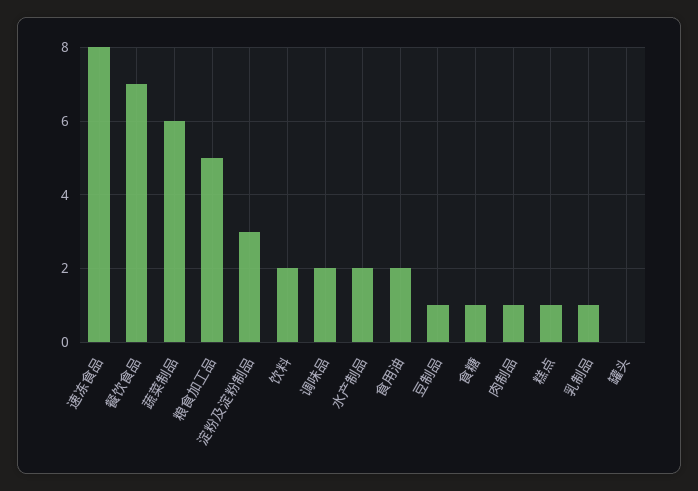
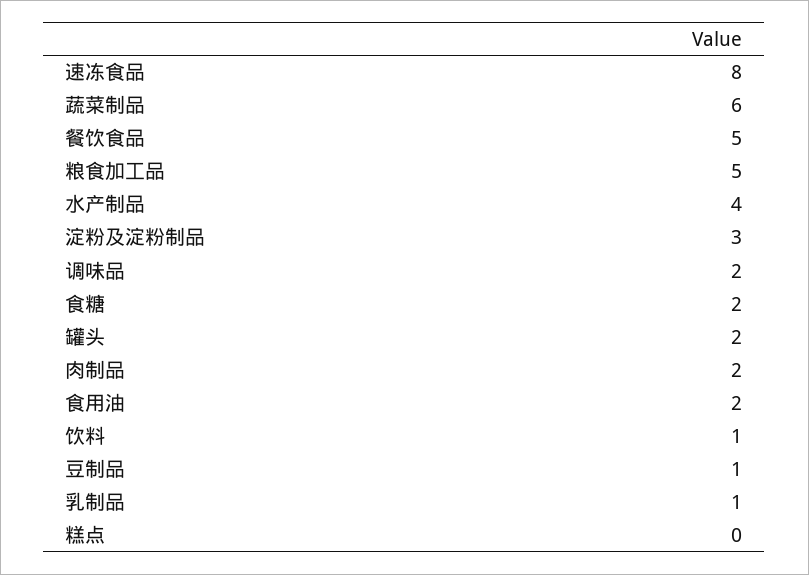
  {
    "速冻食品": 8,
-   "餐饮食品": 7,
+   "餐饮食品": 5,
    "蔬菜制品": 6,
    "粮食加工品": 5,
    "淀粉及淀粉制品": 3,
-   "饮料": 2,
+   "饮料": 1,
    "调味品": 2,
-   "水产制品": 2,
+   "水产制品": 4,
    "食用油": 2,
    "豆制品": 1,
-   "食糖": 1,
+   "食糖": 2,
-   "肉制品": 1,
+   "肉制品": 2,
-   "糕点": 1,
+   "糕点": 0,
    "乳制品": 1,
-   "罐头": 0
+   "罐头": 2
  }

